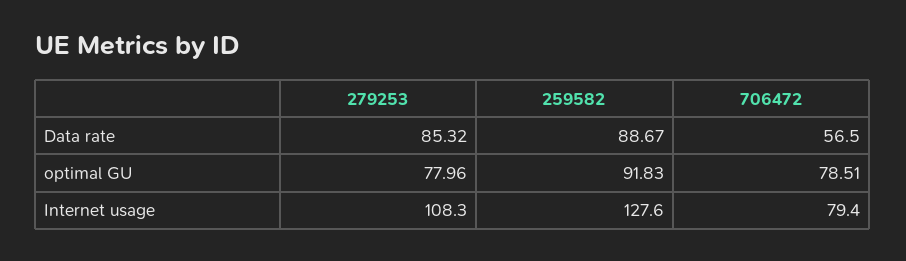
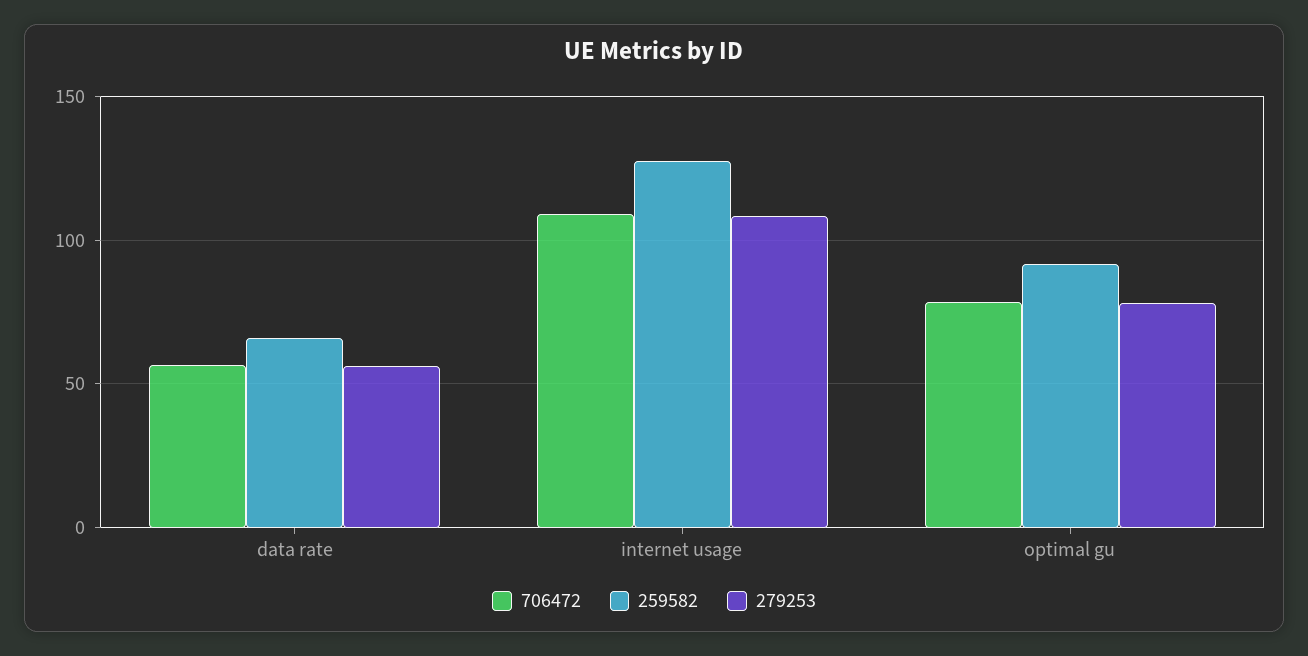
  {
    "279253": {
-     "Data rate": 85.32,
+     "Data rate": 55,
      "optimal GU": 77.96,
      "Internet usage": 108.3
    },
    "259582": {
-     "Data rate": 88.67,
+     "Data rate": 65,
      "optimal GU": 91.83,
      "Internet usage": 127.6
    },
    "706472": {
      "Data rate": 56.5,
      "optimal GU": 78.51,
-     "Internet usage": 79.4
+     "Internet usage": 110
    }
  }

